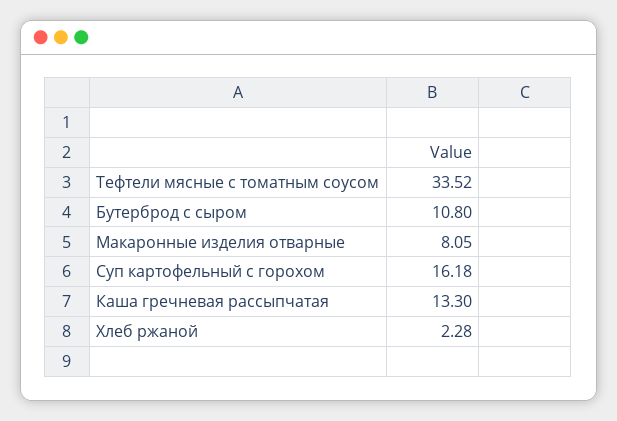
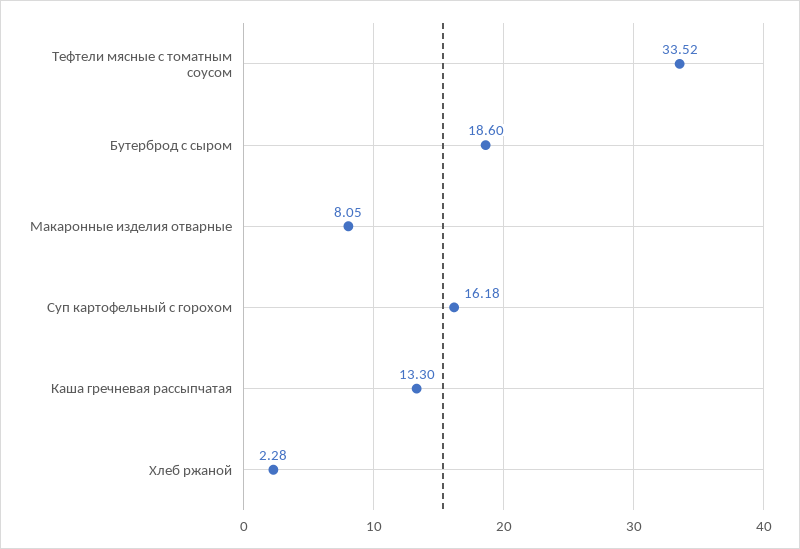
  {
    "Тефтели мясные с томатным соусом": 33.52,
-   "Бутерброд с сыром": 10.8,
+   "Бутерброд с сыром": 18.6,
    "Макаронные изделия отварные": 8.05,
    "Суп картофельный с горохом": 16.18,
    "Каша гречневая рассыпчатая": 13.3,
    "Хлеб ржаной": 2.28
  }

